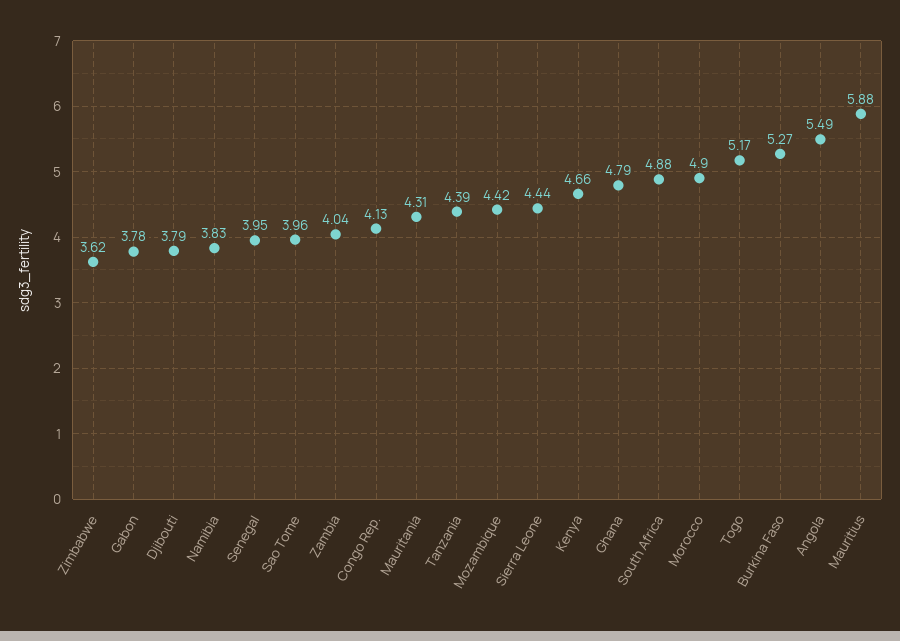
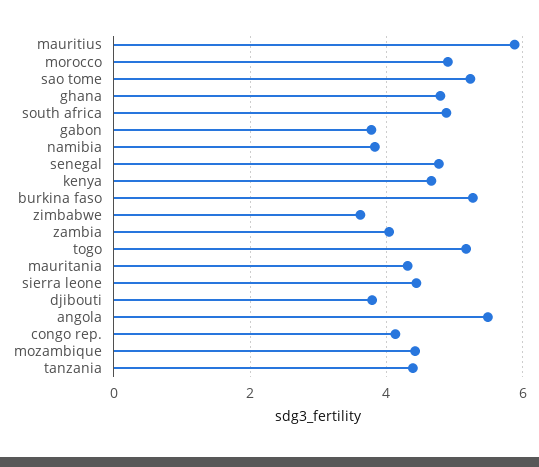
  {
    "Zimbabwe": 3.62,
    "Gabon": 3.78,
    "Djibouti": 3.79,
    "Namibia": 3.83,
-   "Senegal": 3.95,
+   "Senegal": 4.8,
-   "Sao Tome": 3.96,
+   "Sao Tome": 5.2,
    "Zambia": 4.04,
    "Congo Rep.": 4.13,
    "Mauritania": 4.31,
    "Tanzania": 4.39,
    "Mozambique": 4.42,
    "Sierra Leone": 4.44,
    "Kenya": 4.66,
    "Ghana": 4.79,
    "South Africa": 4.88,
    "Morocco": 4.9,
    "Togo": 5.17,
    "Burkina Faso": 5.27,
    "Angola": 5.49,
    "Mauritius": 5.88
  }

